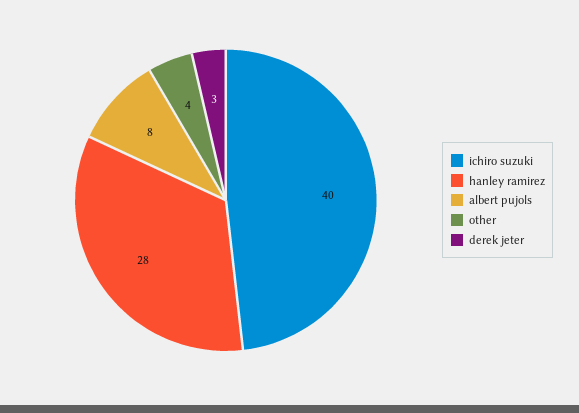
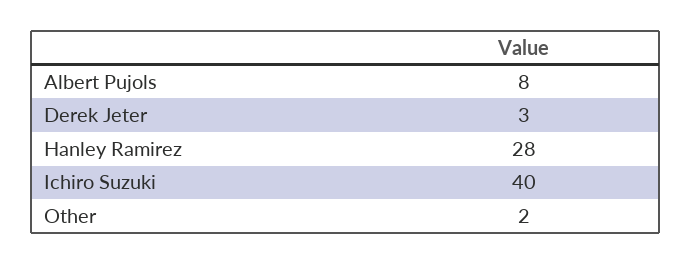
  {
    "ichiro suzuki": 40,
    "hanley ramirez": 28,
    "albert pujols": 8,
-   "other": 4,
+   "other": 2,
    "derek jeter": 3
  }

